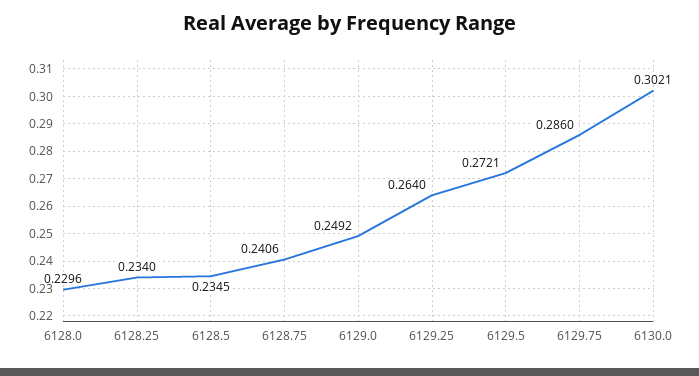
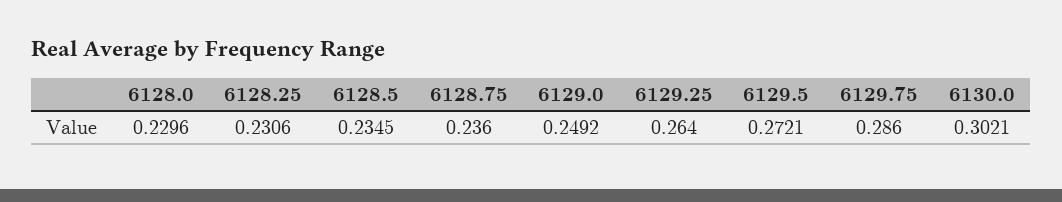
  {
    "6128.0": 0.2296,
-   "6128.25": 0.234,
+   "6128.25": 0.2306,
    "6128.5": 0.2345,
-   "6128.75": 0.2406,
+   "6128.75": 0.236,
    "6129.0": 0.2492,
    "6129.25": 0.264,
    "6129.5": 0.2721,
    "6129.75": 0.286,
    "6130.0": 0.3021
  }

